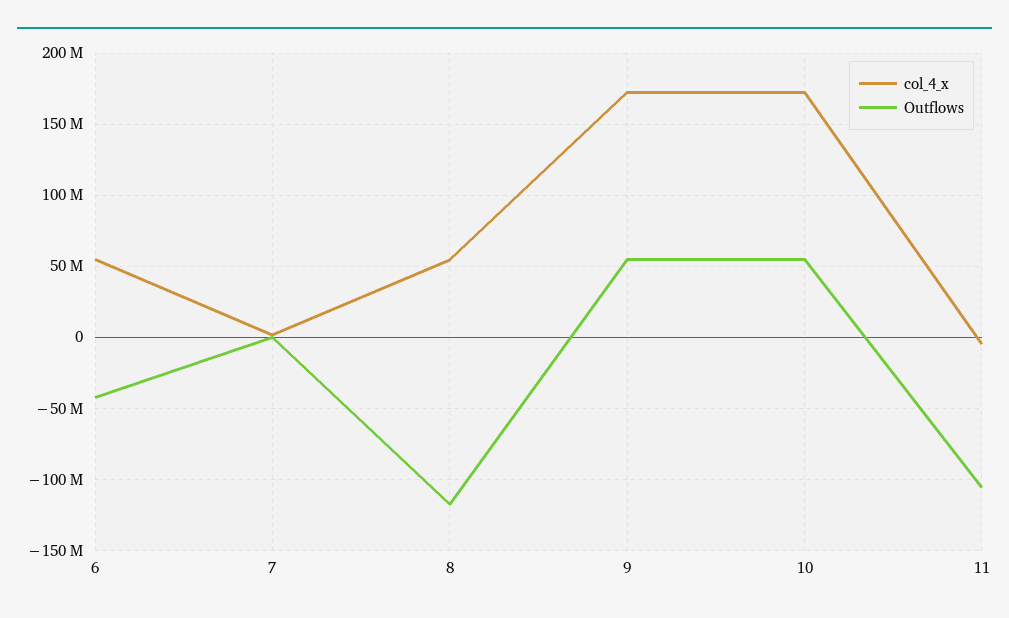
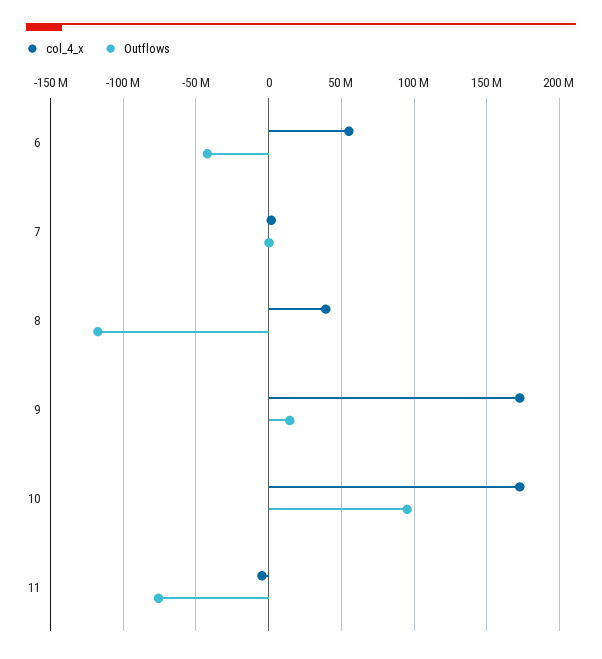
  {
    "col_4_x": {
      "6": 55000000,
      "7": 0,
-     "8": 55000000,
+     "8": 40000000,
      "9": 175000000,
      "10": 175000000,
      "11": -5000000
    },
    "Outflows": {
      "6": -40000000,
      "7": 0,
      "8": -115000000,
-     "9": 55000000,
+     "9": 15000000,
-     "10": 55000000,
+     "10": 95000000,
-     "11": -105000000
+     "11": -75000000
    }
  }

